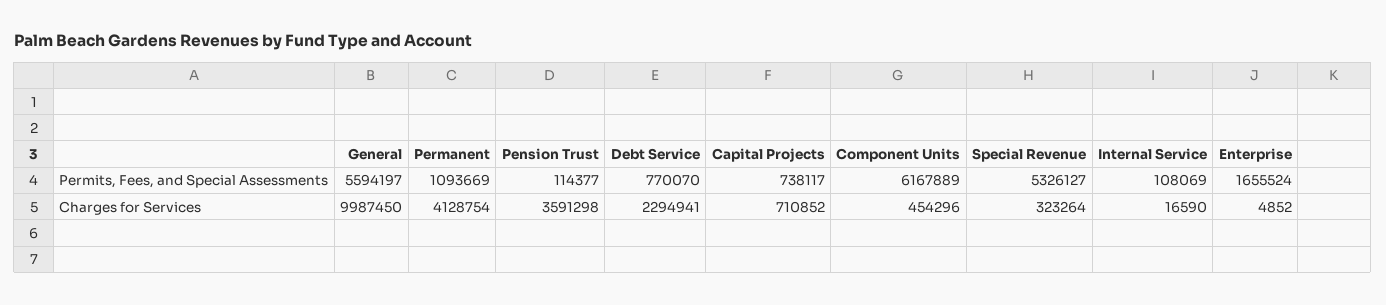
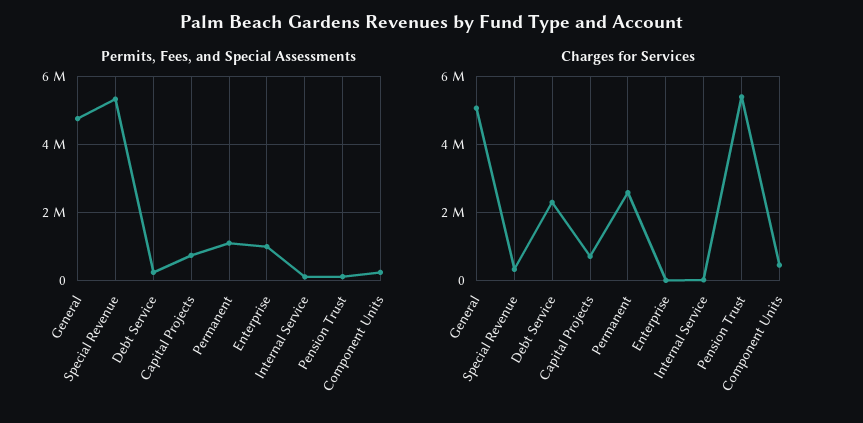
  {
    "Permits, Fees, and Special Assessments": {
-     "General": 5594197,
+     "General": 4800000,
      "Permanent": 1093669,
      "Pension Trust": 114377,
-     "Debt Service": 770070,
+     "Debt Service": 200000,
      "Capital Projects": 738117,
-     "Component Units": 6167889,
+     "Component Units": 200000,
      "Special Revenue": 5326127,
      "Internal Service": 108069,
-     "Enterprise": 1655524
+     "Enterprise": 1000000
    },
    "Charges for Services": {
-     "General": 9987450,
+     "General": 5000000,
-     "Permanent": 4128754,
+     "Permanent": 2600000,
-     "Pension Trust": 3591298,
+     "Pension Trust": 5400000,
      "Debt Service": 2294941,
      "Capital Projects": 710852,
      "Component Units": 454296,
      "Special Revenue": 323264,
      "Internal Service": 16590,
      "Enterprise": 4852
    }
  }

